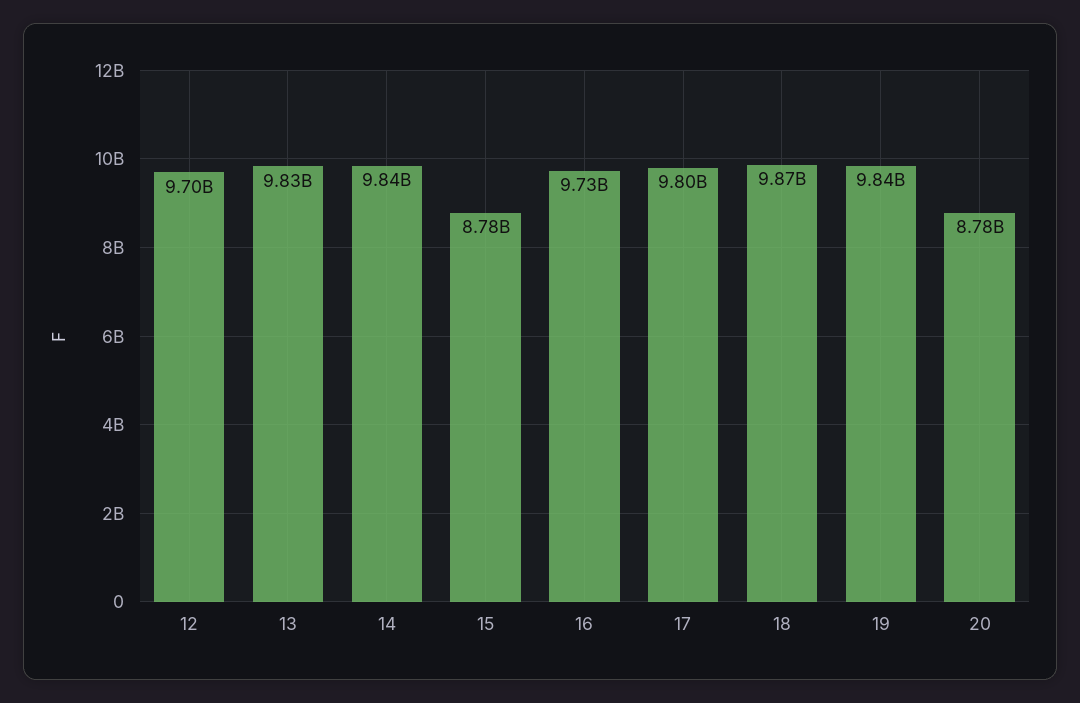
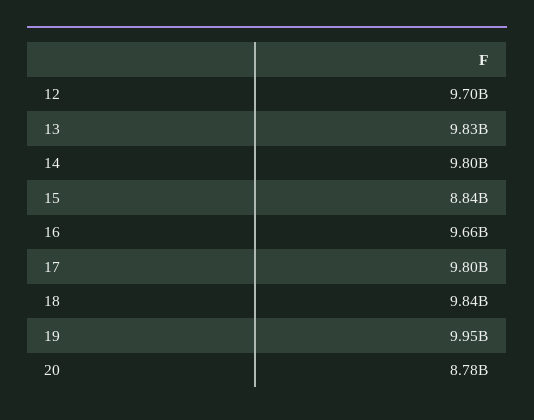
  {
    "12": 9700000000,
    "13": 9830000000,
-   "14": 9840000000,
+   "14": 9800000000,
-   "15": 8780000000,
+   "15": 8840000000,
-   "16": 9730000000,
+   "16": 9660000000,
    "17": 9800000000,
-   "18": 9870000000,
+   "18": 9840000000,
-   "19": 9840000000,
+   "19": 9950000000,
    "20": 8780000000
  }

